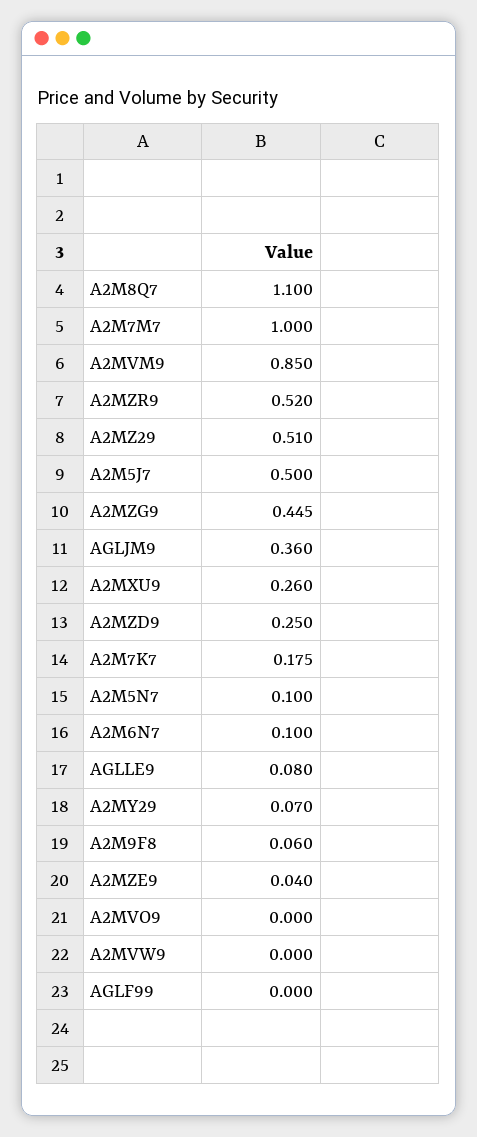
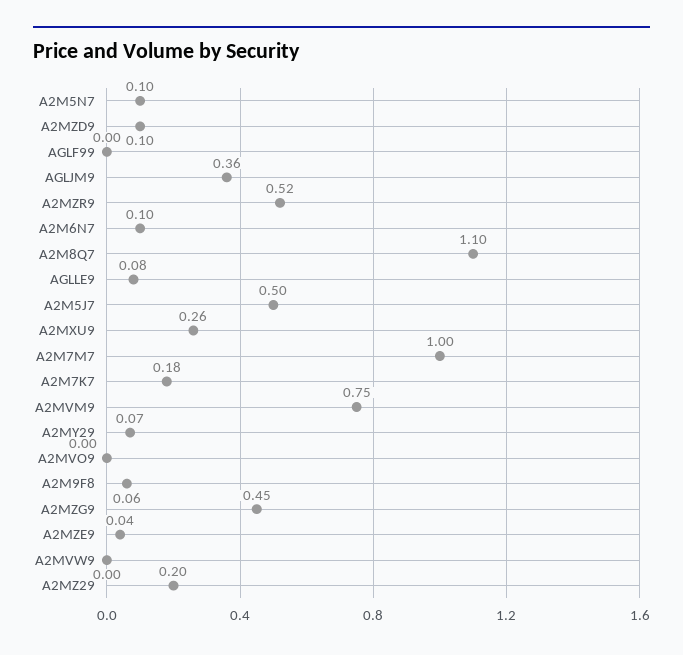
  {
    "A2M8Q7": 1.1,
    "A2M7M7": 1,
-   "A2MVM9": 0.85,
+   "A2MVM9": 0.75,
    "A2MZR9": 0.52,
-   "A2MZ29": 0.51,
+   "A2MZ29": 0.2,
    "A2M5J7": 0.5,
    "A2MZG9": 0.445,
    "AGLJM9": 0.36,
    "A2MXU9": 0.26,
-   "A2MZD9": 0.25,
+   "A2MZD9": 0.1,
    "A2M7K7": 0.175,
    "A2M5N7": 0.1,
    "A2M6N7": 0.1,
    "AGLLE9": 0.08,
    "A2MY29": 0.07,
    "A2M9F8": 0.06,
    "A2MZE9": 0.04,
    "A2MVO9": 0,
    "A2MVW9": 0,
    "AGLF99": 0
  }

